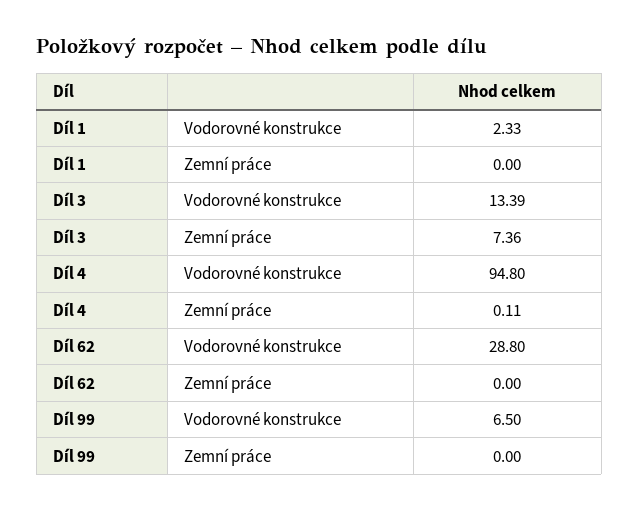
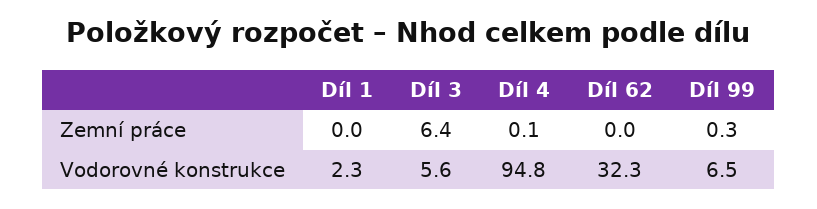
  {
    "Díl 1": {
      "Vodorovné konstrukce": 2.33,
      "Zemní práce": 0
    },
    "Díl 3": {
-     "Vodorovné konstrukce": 13.39,
+     "Vodorovné konstrukce": 5.6,
-     "Zemní práce": 7.36
+     "Zemní práce": 6.4
    },
    "Díl 4": {
      "Vodorovné konstrukce": 94.8,
      "Zemní práce": 0.11
    },
    "Díl 62": {
-     "Vodorovné konstrukce": 28.8,
+     "Vodorovné konstrukce": 32.3,
      "Zemní práce": 0
    },
    "Díl 99": {
      "Vodorovné konstrukce": 6.5,
-     "Zemní práce": 0
+     "Zemní práce": 0.3
    }
  }

